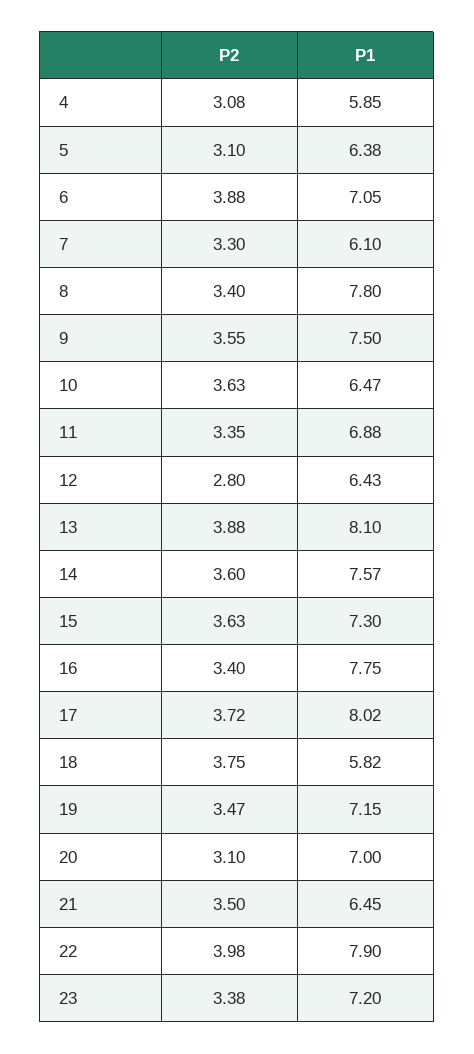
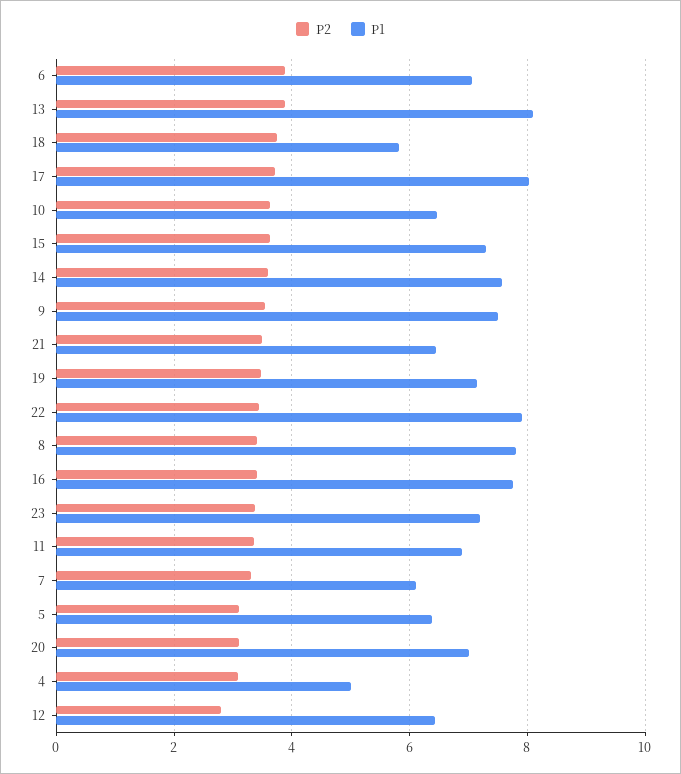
  {
    "P2": {
      "4": 3.08,
      "5": 3.1,
      "6": 3.88,
      "7": 3.3,
      "8": 3.4,
      "9": 3.55,
      "10": 3.63,
      "11": 3.35,
      "12": 2.8,
      "13": 3.88,
      "14": 3.6,
      "15": 3.63,
      "16": 3.4,
      "17": 3.72,
      "18": 3.75,
      "19": 3.47,
      "20": 3.1,
      "21": 3.5,
-     "22": 3.98,
+     "22": 3.4,
      "23": 3.38
    },
    "P1": {
-     "4": 5.85,
+     "4": 5,
      "5": 6.38,
      "6": 7.05,
      "7": 6.1,
      "8": 7.8,
      "9": 7.5,
      "10": 6.47,
      "11": 6.88,
      "12": 6.43,
      "13": 8.1,
      "14": 7.57,
      "15": 7.3,
      "16": 7.75,
      "17": 8.02,
      "18": 5.82,
      "19": 7.15,
      "20": 7,
      "21": 6.45,
      "22": 7.9,
      "23": 7.2
    }
  }

